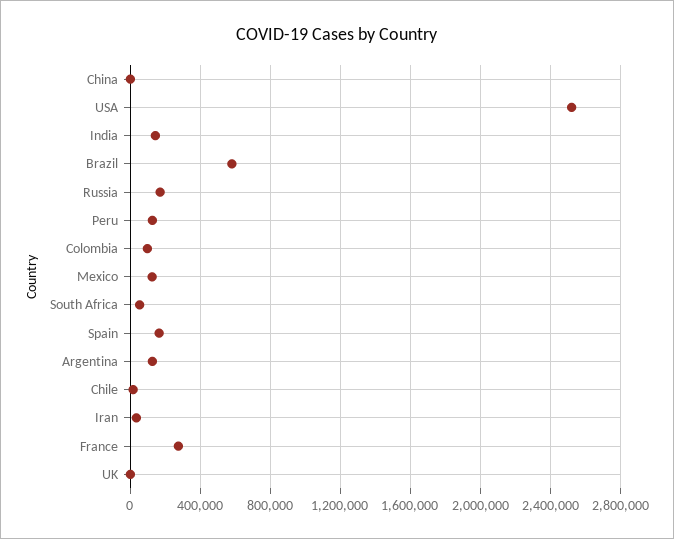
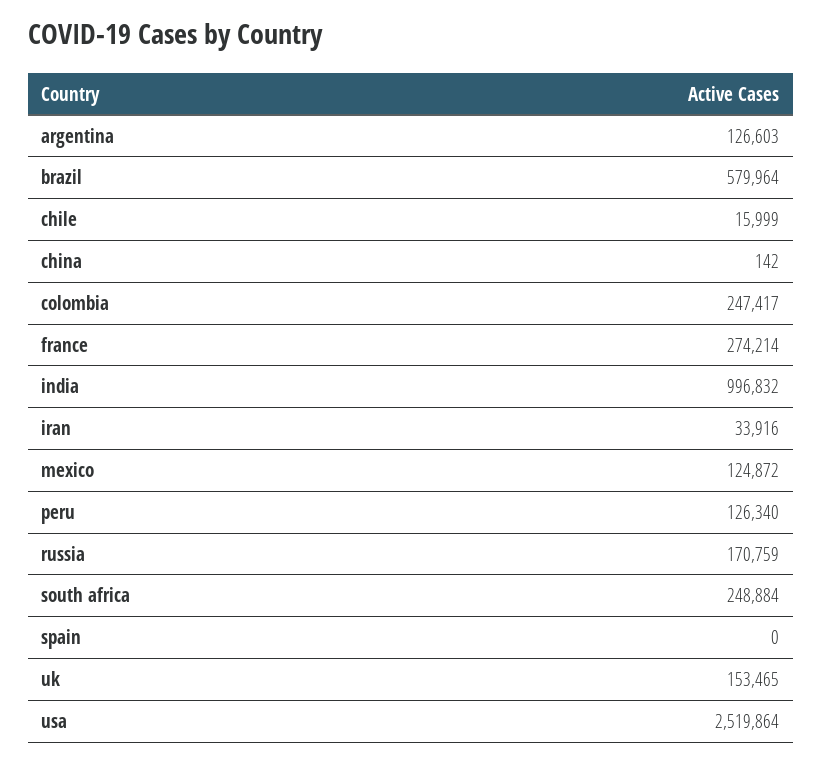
  {
    "China": 142,
    "USA": 2519864,
-   "India": 150000,
+   "India": 996832,
    "Brazil": 579964,
    "Russia": 170759,
    "Peru": 126340,
-   "Colombia": 100000,
+   "Colombia": 247417,
    "Mexico": 124872,
-   "South Africa": 50000,
+   "South Africa": 248884,
-   "Spain": 150000,
+   "Spain": 0,
    "Argentina": 126603,
    "Chile": 15999,
    "Iran": 33916,
    "France": 274214,
-   "UK": 0
+   "UK": 153465
  }

